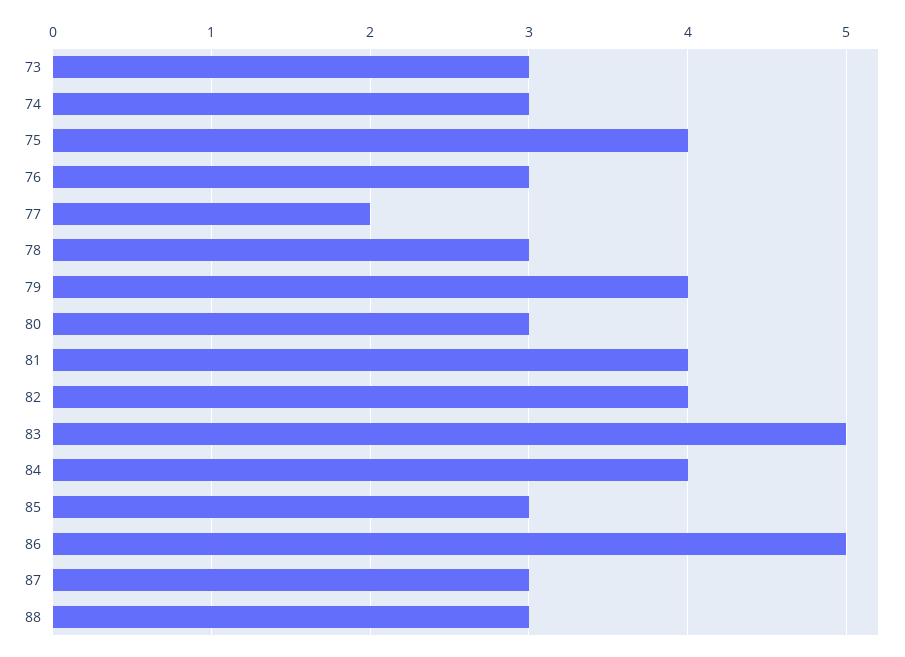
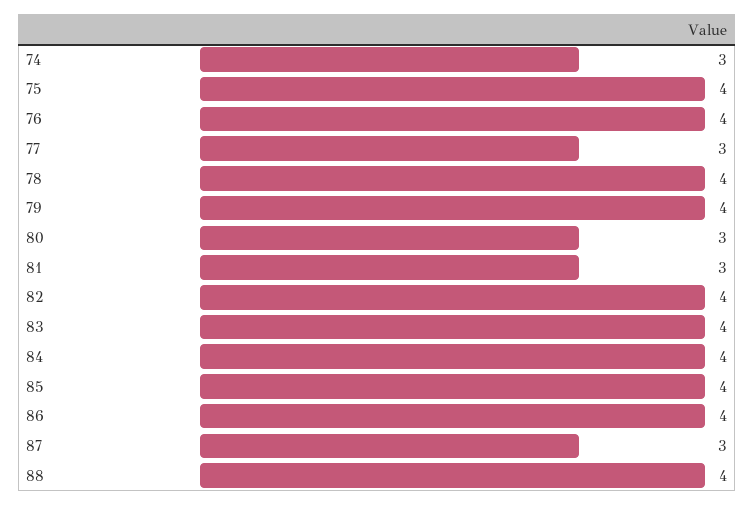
  {
-   "73": 3,
    "74": 3,
    "75": 4,
-   "76": 3,
+   "76": 4,
-   "77": 2,
+   "77": 3,
-   "78": 3,
+   "78": 4,
    "79": 4,
    "80": 3,
-   "81": 4,
+   "81": 3,
    "82": 4,
-   "83": 5,
+   "83": 4,
    "84": 4,
-   "85": 3,
+   "85": 4,
-   "86": 5,
+   "86": 4,
    "87": 3,
-   "88": 3
+   "88": 4
  }

